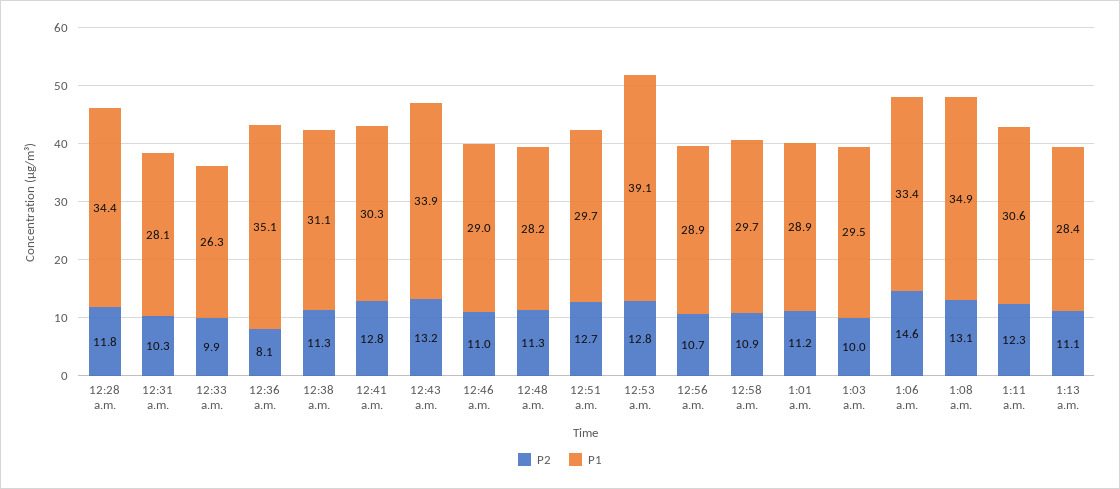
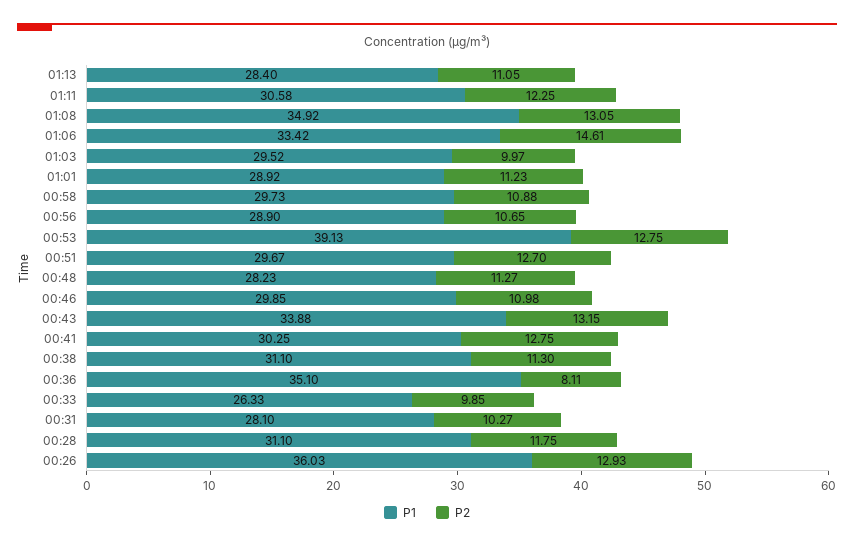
  {
    "P2": {
      "12:28 a.m.": 11.75,
      "12:31 a.m.": 10.27,
      "12:33 a.m.": 9.85,
      "12:36 a.m.": 8.11,
      "12:38 a.m.": 11.3,
      "12:41 a.m.": 12.75,
      "12:43 a.m.": 13.15,
      "12:46 a.m.": 10.98,
      "12:48 a.m.": 11.27,
      "12:51 a.m.": 12.7,
      "12:53 a.m.": 12.75,
      "12:56 a.m.": 10.65,
      "12:58 a.m.": 10.88,
      "1:01 a.m.": 11.23,
      "1:03 a.m.": 9.97,
      "1:06 a.m.": 14.61,
      "1:08 a.m.": 13.05,
      "1:11 a.m.": 12.25,
-     "1:13 a.m.": 11.05
+     "1:13 a.m.": 11.05,
+     "00:26": 12.93
    },
    "P1": {
-     "12:28 a.m.": 34.4,
+     "12:28 a.m.": 31.1,
      "12:31 a.m.": 28.1,
      "12:33 a.m.": 26.33,
      "12:36 a.m.": 35.1,
      "12:38 a.m.": 31.1,
      "12:41 a.m.": 30.25,
      "12:43 a.m.": 33.88,
-     "12:46 a.m.": 29,
+     "12:46 a.m.": 29.85,
      "12:48 a.m.": 28.23,
      "12:51 a.m.": 29.67,
      "12:53 a.m.": 39.13,
      "12:56 a.m.": 28.9,
      "12:58 a.m.": 29.73,
      "1:01 a.m.": 28.92,
      "1:03 a.m.": 29.52,
      "1:06 a.m.": 33.42,
      "1:08 a.m.": 34.92,
      "1:11 a.m.": 30.58,
-     "1:13 a.m.": 28.4
+     "1:13 a.m.": 28.4,
+     "00:26": 36.03
    }
  }

